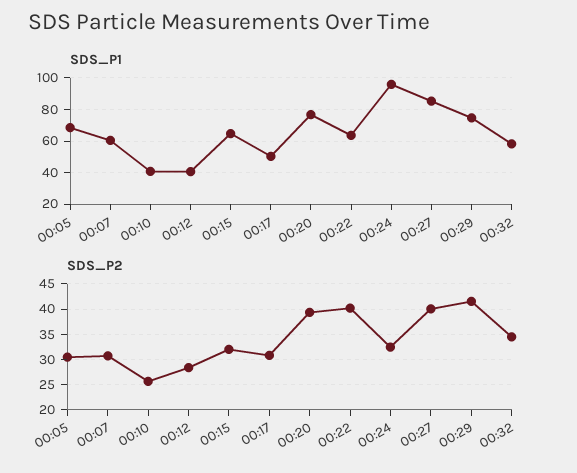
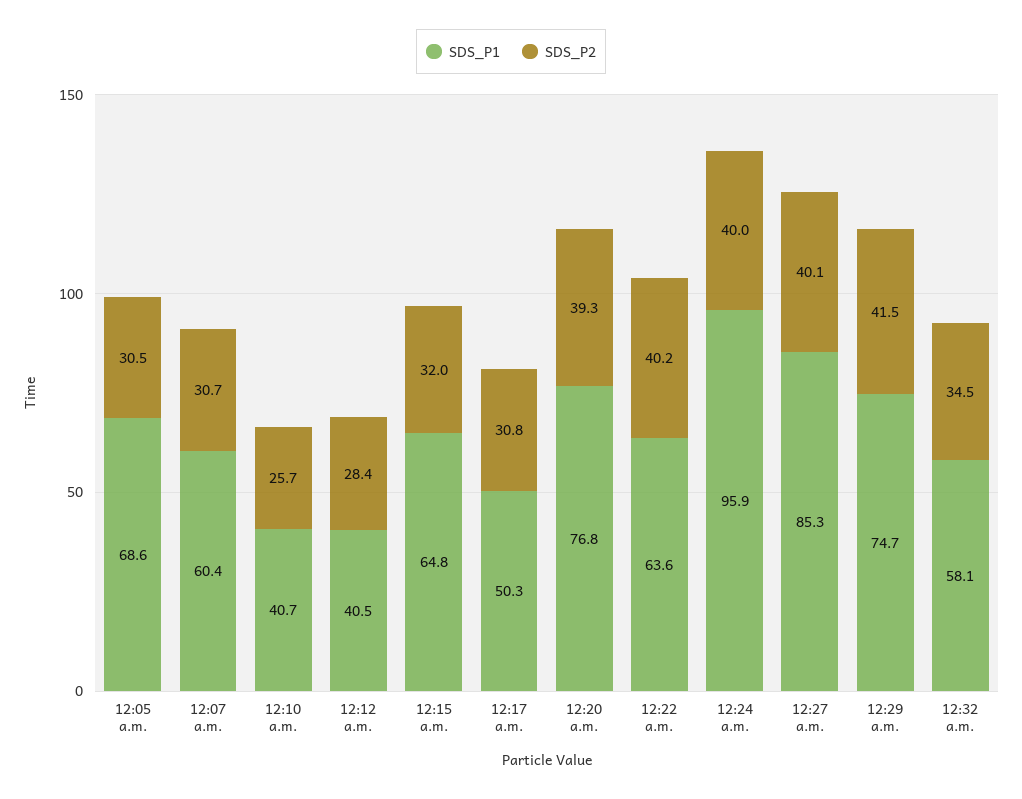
  {
    "SDS_P1": {
      "00:05": 68.6,
      "00:07": 60.4,
      "00:10": 40.7,
      "00:12": 40.5,
      "00:15": 64.8,
      "00:17": 50.3,
      "00:20": 76.8,
      "00:22": 63.6,
      "00:24": 95.9,
      "00:27": 85.3,
      "00:29": 74.7,
      "00:32": 58.1
    },
    "SDS_P2": {
      "00:05": 30.5,
      "00:07": 30.7,
      "00:10": 25.7,
      "00:12": 28.4,
      "00:15": 32,
      "00:17": 30.8,
      "00:20": 39.3,
      "00:22": 40.2,
-     "00:24": 32.5,
+     "00:24": 40,
      "00:27": 40.1,
      "00:29": 41.5,
      "00:32": 34.5
    }
  }

